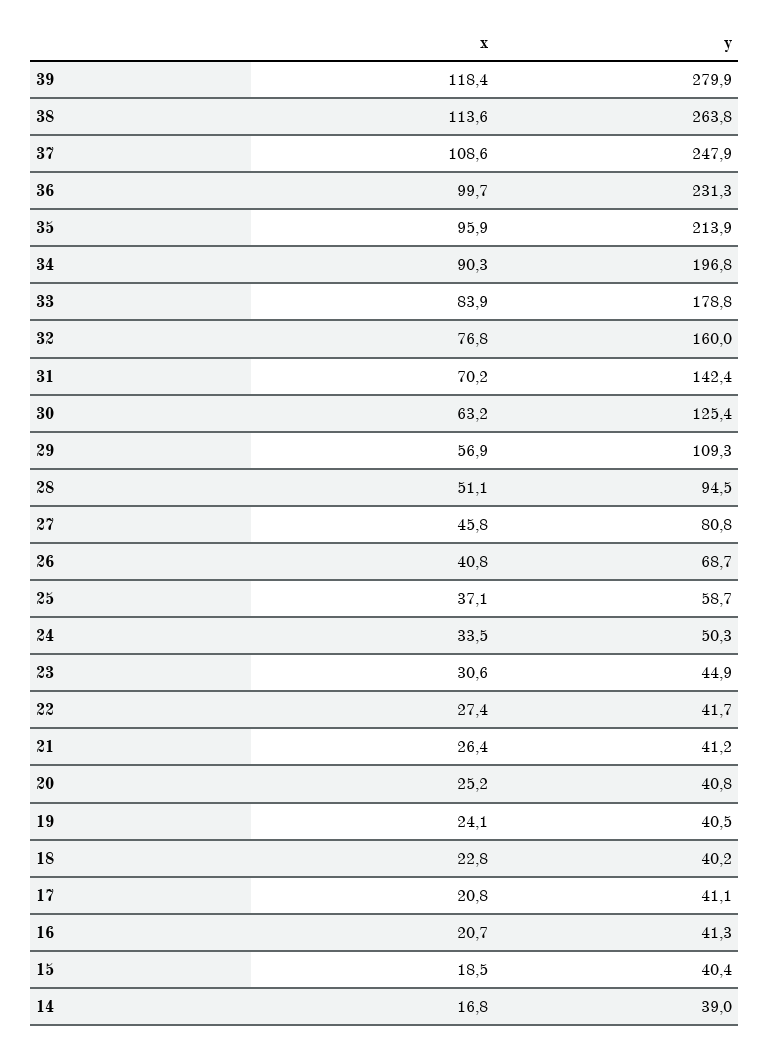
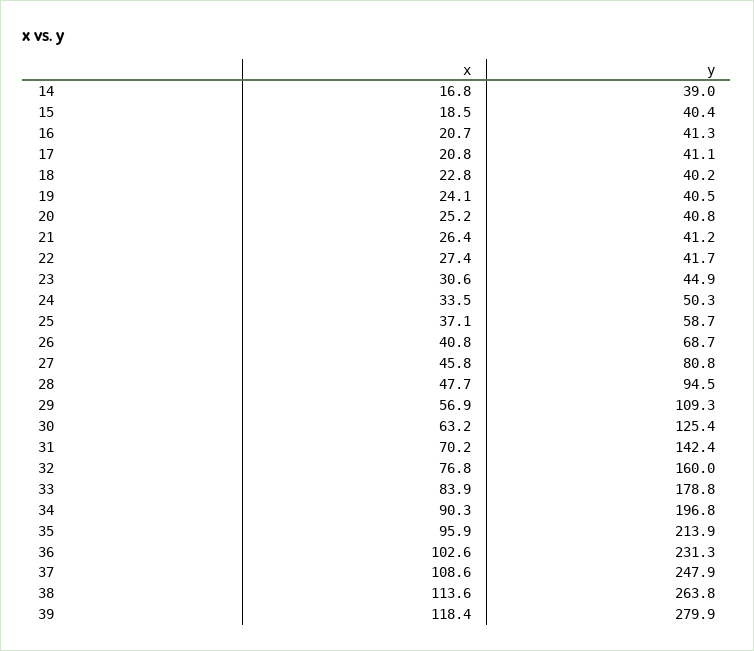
  {
    "x": {
      "39": 118.4,
      "38": 113.6,
      "37": 108.6,
-     "36": 99.7,
+     "36": 102.6,
      "35": 95.9,
      "34": 90.3,
      "33": 83.9,
      "32": 76.8,
      "31": 70.2,
      "30": 63.2,
      "29": 56.9,
-     "28": 51.1,
+     "28": 47.7,
      "27": 45.8,
      "26": 40.8,
      "25": 37.1,
      "24": 33.5,
      "23": 30.6,
      "22": 27.4,
      "21": 26.4,
      "20": 25.2,
      "19": 24.1,
      "18": 22.8,
      "17": 20.8,
      "16": 20.7,
      "15": 18.5,
      "14": 16.8
    },
    "y": {
      "39": 279.9,
      "38": 263.8,
      "37": 247.9,
      "36": 231.3,
      "35": 213.9,
      "34": 196.8,
      "33": 178.8,
      "32": 160,
      "31": 142.4,
      "30": 125.4,
      "29": 109.3,
      "28": 94.5,
      "27": 80.8,
      "26": 68.7,
      "25": 58.7,
      "24": 50.3,
      "23": 44.9,
      "22": 41.7,
      "21": 41.2,
      "20": 40.8,
      "19": 40.5,
      "18": 40.2,
      "17": 41.1,
      "16": 41.3,
      "15": 40.4,
      "14": 39
    }
  }

